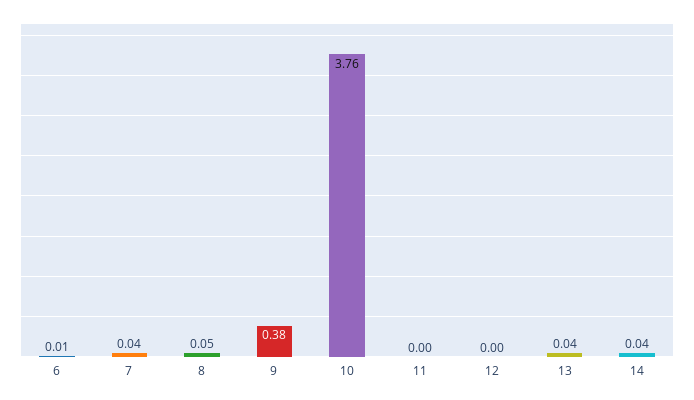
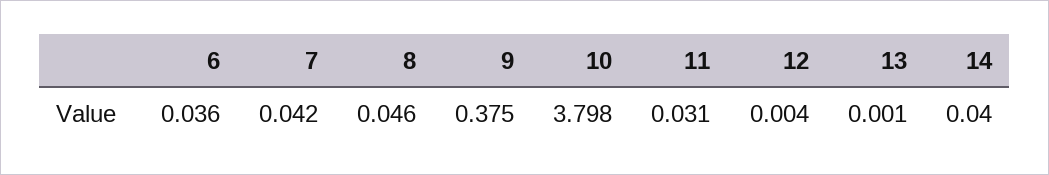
  {
-   "6": 0.01,
+   "6": 0.036,
    "7": 0.042,
    "8": 0.046,
    "9": 0.375,
-   "10": 3.76,
+   "10": 3.798,
-   "11": 0,
+   "11": 0.031,
    "12": 0.004,
-   "13": 0.04,
+   "13": 0.001,
    "14": 0.04
  }

